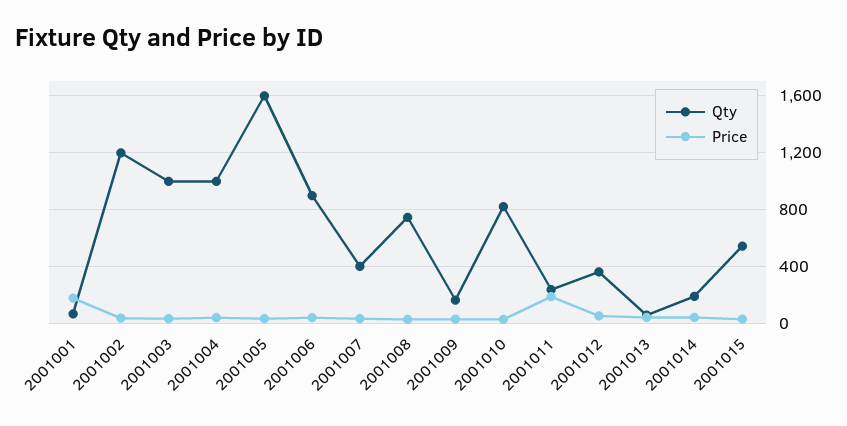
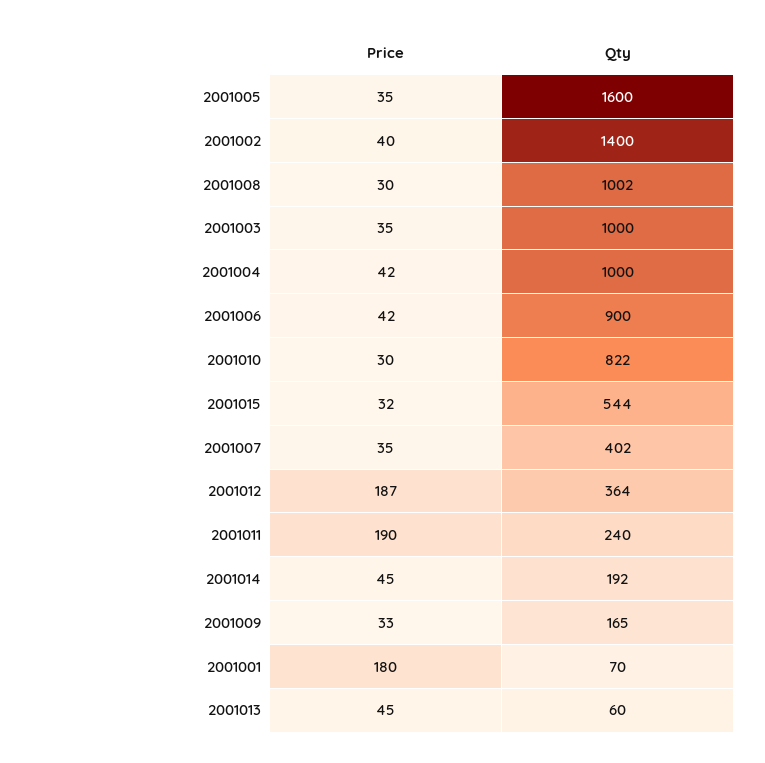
  {
    "Qty": {
      "2001001": 70,
-     "2001002": 1200,
+     "2001002": 1400,
      "2001003": 1000,
      "2001004": 1000,
      "2001005": 1600,
      "2001006": 900,
      "2001007": 402,
-     "2001008": 750,
+     "2001008": 1002,
      "2001009": 165,
      "2001010": 822,
      "2001011": 240,
      "2001012": 364,
      "2001013": 60,
      "2001014": 192,
      "2001015": 544
    },
    "Price": {
      "2001001": 180,
      "2001002": 40,
      "2001003": 35,
      "2001004": 42,
      "2001005": 35,
      "2001006": 42,
      "2001007": 35,
      "2001008": 30,
      "2001009": 33,
      "2001010": 30,
      "2001011": 190,
-     "2001012": 50,
+     "2001012": 187,
      "2001013": 45,
      "2001014": 45,
      "2001015": 32
    }
  }

